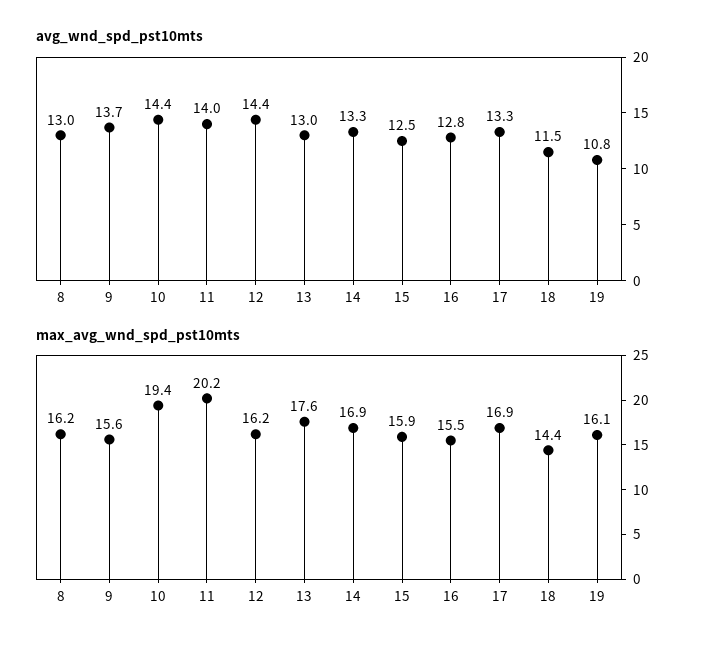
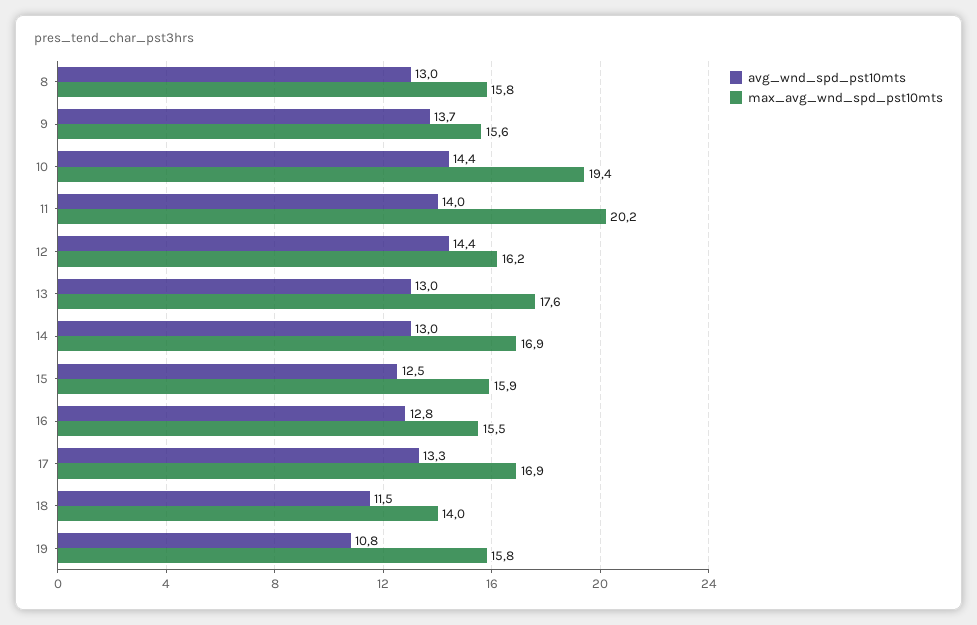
  {
    "avg_wnd_spd_pst10mts": {
      "8": 13,
      "9": 13.7,
      "10": 14.4,
      "11": 14,
      "12": 14.4,
      "13": 13,
-     "14": 13.3,
+     "14": 13,
      "15": 12.5,
      "16": 12.8,
      "17": 13.3,
      "18": 11.5,
      "19": 10.8
    },
    "max_avg_wnd_spd_pst10mts": {
-     "8": 16.2,
+     "8": 15.8,
      "9": 15.6,
      "10": 19.4,
      "11": 20.2,
      "12": 16.2,
      "13": 17.6,
      "14": 16.9,
      "15": 15.9,
      "16": 15.5,
      "17": 16.9,
-     "18": 14.4,
+     "18": 14,
-     "19": 16.1
+     "19": 15.8
    }
  }

